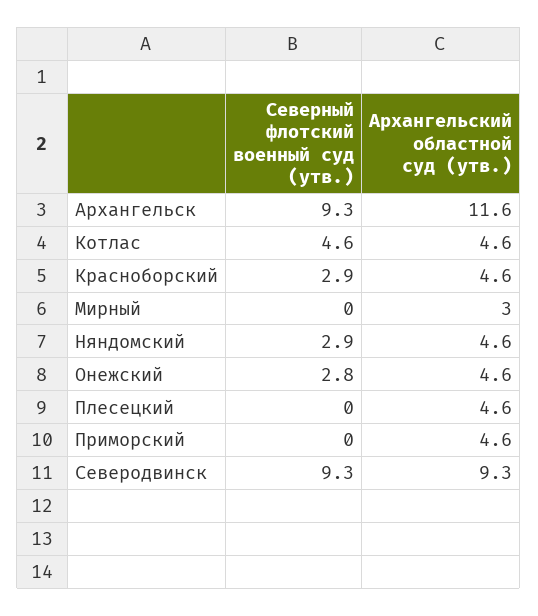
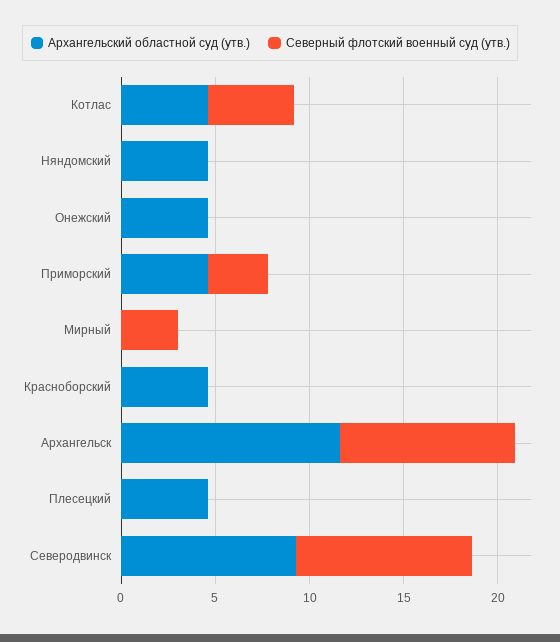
  {
    "Северный флотский военный суд (утв.)": {
      "Архангельск": 9.3,
      "Котлас": 4.6,
-     "Красноборский": 2.9,
+     "Красноборский": 0,
-     "Мирный": 0,
+     "Мирный": 3,
-     "Няндомский": 2.9,
+     "Няндомский": 0,
-     "Онежский": 2.8,
+     "Онежский": 0,
      "Плесецкий": 0,
-     "Приморский": 0,
+     "Приморский": 3,
      "Северодвинск": 9.3
    },
    "Архангельский областной суд (утв.)": {
      "Архангельск": 11.6,
      "Котлас": 4.6,
      "Красноборский": 4.6,
-     "Мирный": 3,
+     "Мирный": 0,
      "Няндомский": 4.6,
      "Онежский": 4.6,
      "Плесецкий": 4.6,
      "Приморский": 4.6,
      "Северодвинск": 9.3
    }
  }

